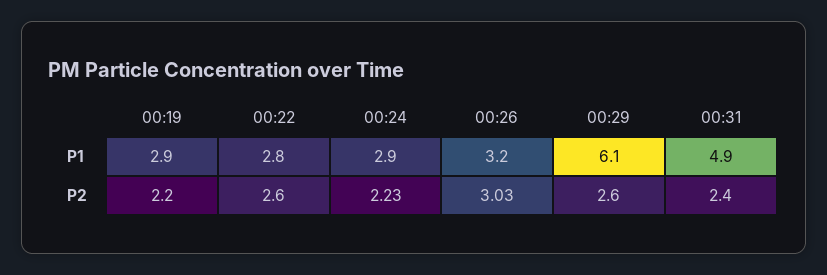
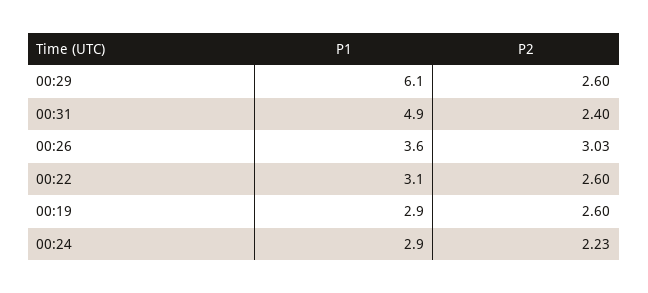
  {
    "00:19": {
      "P1": 2.9,
-     "P2": 2.2
+     "P2": 2.6
    },
    "00:22": {
-     "P1": 2.8,
+     "P1": 3.1,
      "P2": 2.6
    },
    "00:24": {
      "P1": 2.9,
      "P2": 2.23
    },
    "00:26": {
-     "P1": 3.2,
+     "P1": 3.6,
      "P2": 3.03
    },
    "00:29": {
      "P1": 6.1,
      "P2": 2.6
    },
    "00:31": {
      "P1": 4.9,
      "P2": 2.4
    }
  }

